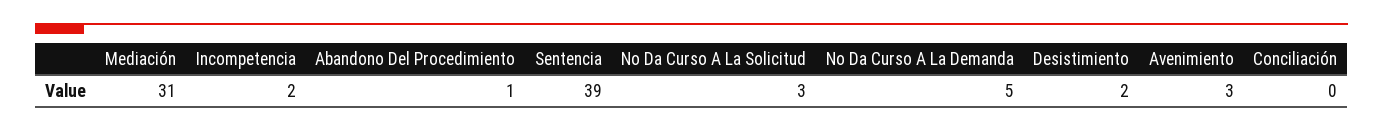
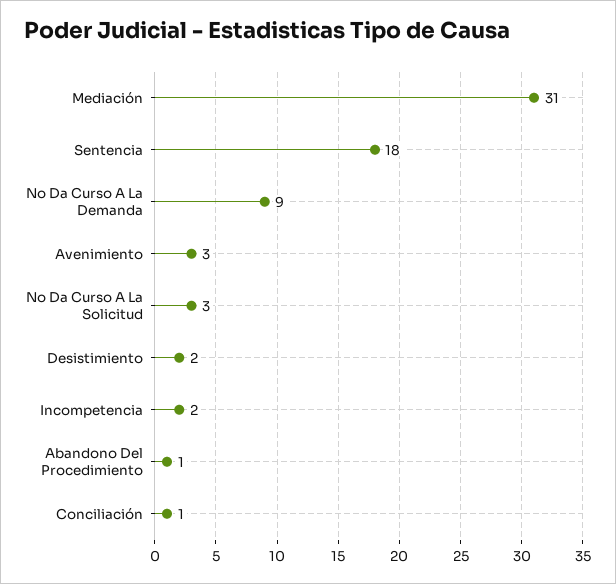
  {
    "Mediación": 31,
    "Incompetencia": 2,
    "Abandono Del Procedimiento": 1,
-   "Sentencia": 39,
+   "Sentencia": 18,
    "No Da Curso A La Solicitud": 3,
-   "No Da Curso A La Demanda": 5,
+   "No Da Curso A La Demanda": 9,
    "Desistimiento": 2,
    "Avenimiento": 3,
-   "Conciliación": 0
+   "Conciliación": 1
  }

